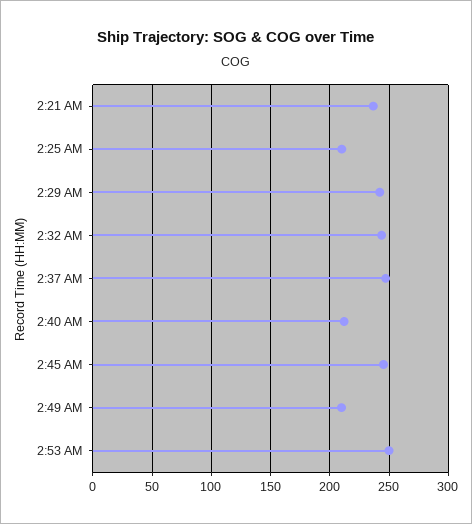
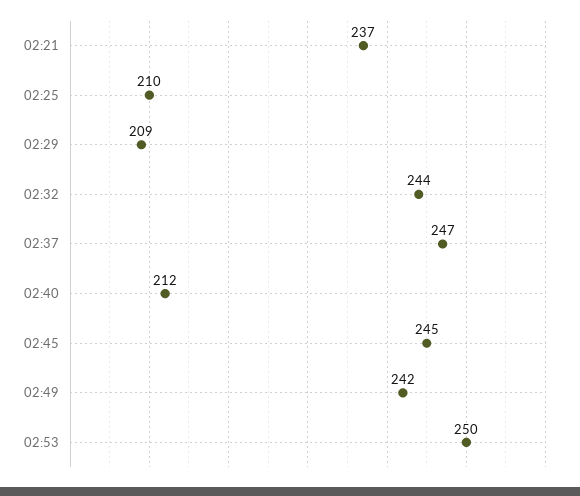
  {
    "2:21 AM": 237,
    "2:25 AM": 210,
-   "2:29 AM": 240,
+   "2:29 AM": 209,
    "2:32 AM": 244,
    "2:37 AM": 247,
    "2:40 AM": 212,
    "2:45 AM": 245,
-   "2:49 AM": 210,
+   "2:49 AM": 242,
    "2:53 AM": 250
  }

